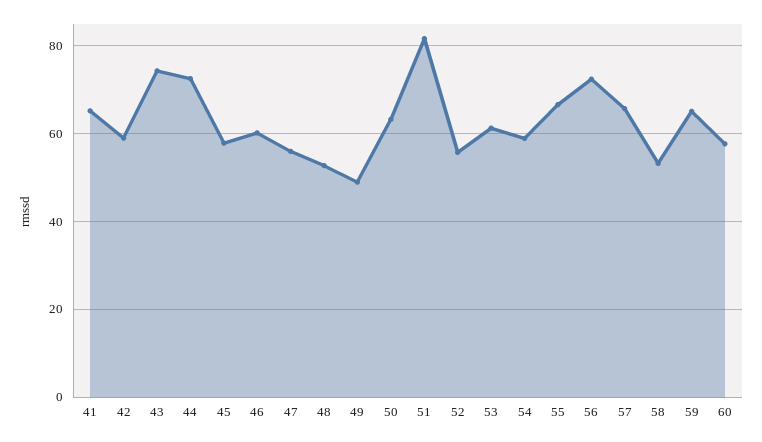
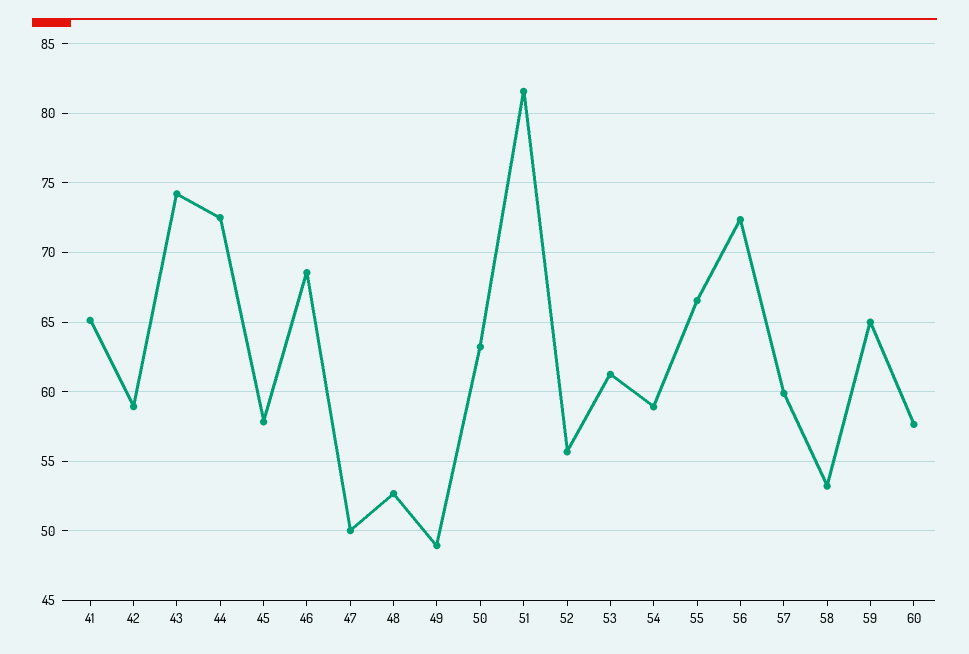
  {
    "41": 65,
    "42": 59,
    "43": 74,
    "44": 72.5,
    "45": 58,
-   "46": 60,
+   "46": 68.5,
-   "47": 56,
+   "47": 50,
    "48": 52.5,
    "49": 49,
    "50": 63,
    "51": 81.5,
    "52": 55.5,
    "53": 61,
    "54": 59,
    "55": 66.5,
    "56": 72.5,
-   "57": 66,
+   "57": 60,
    "58": 53,
    "59": 65,
    "60": 57.5
  }

